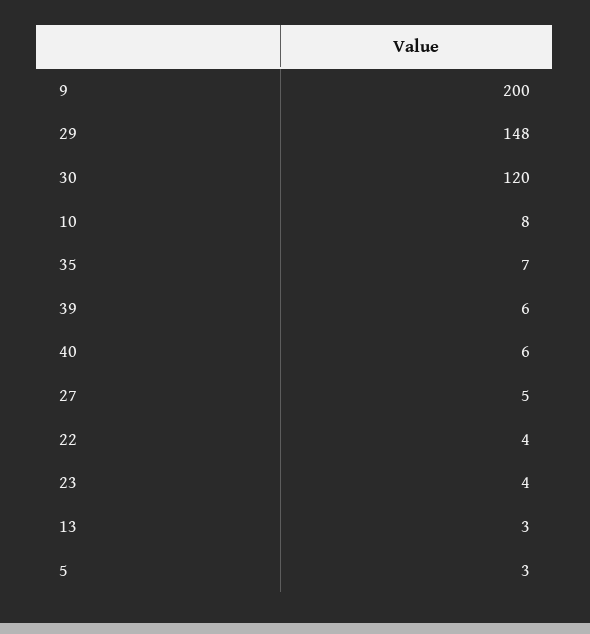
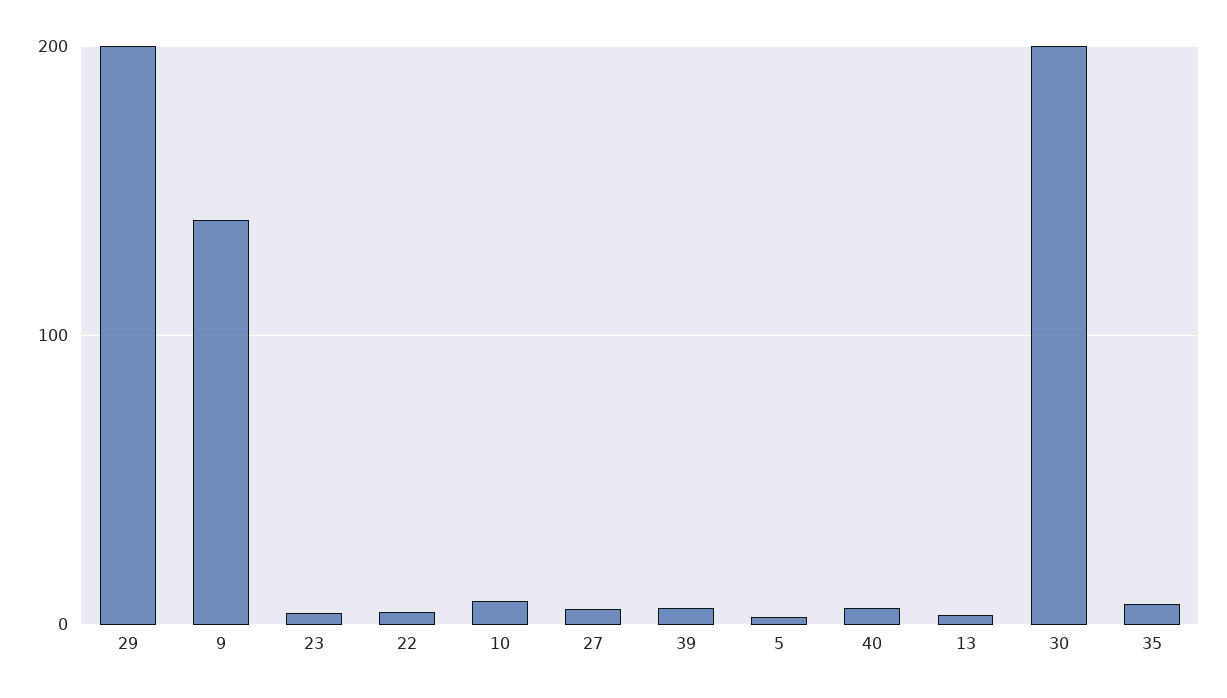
  {
-   "9": 200,
+   "9": 140,
-   "29": 148,
+   "29": 200,
-   "30": 120,
+   "30": 200,
    "10": 8,
    "35": 7,
    "39": 6,
    "40": 6,
    "27": 5,
    "22": 4,
    "23": 4,
    "13": 3,
    "5": 3
  }

